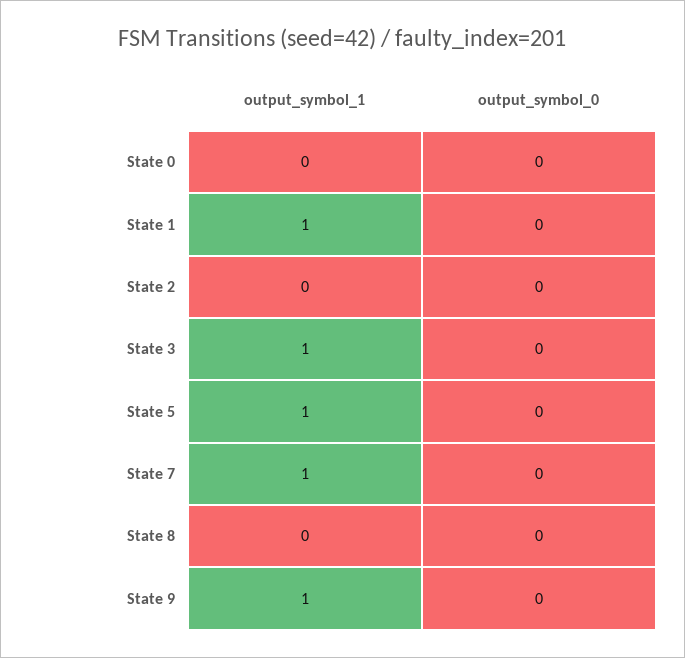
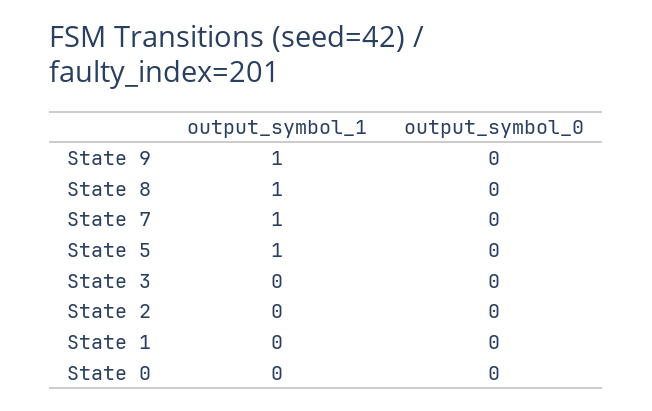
  {
    "output_symbol_1": {
      "State 0": 0,
-     "State 1": 1,
+     "State 1": 0,
      "State 2": 0,
-     "State 3": 1,
+     "State 3": 0,
      "State 5": 1,
      "State 7": 1,
-     "State 8": 0,
+     "State 8": 1,
      "State 9": 1
    },
    "output_symbol_0": {
      "State 0": 0,
      "State 1": 0,
      "State 2": 0,
      "State 3": 0,
      "State 5": 0,
      "State 7": 0,
      "State 8": 0,
      "State 9": 0
    }
  }

